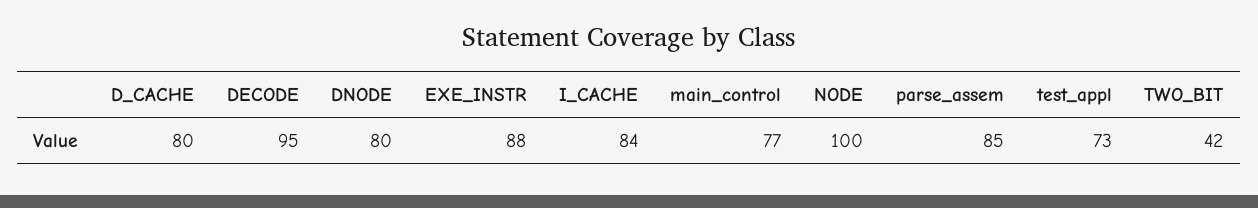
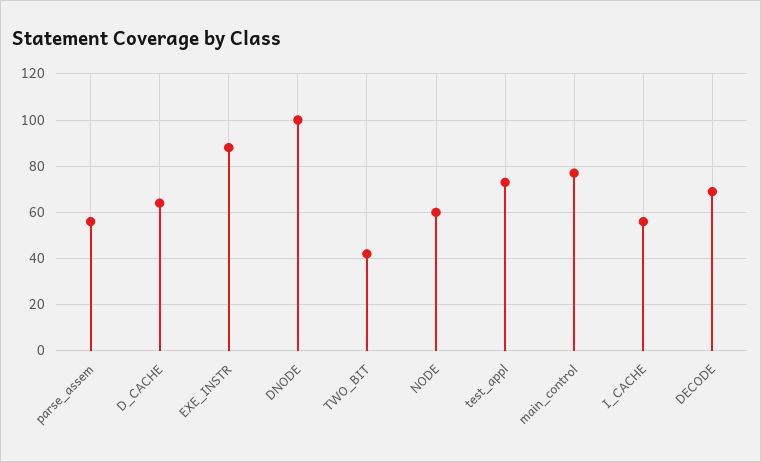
  {
-   "D_CACHE": 80,
+   "D_CACHE": 65,
-   "DECODE": 95,
+   "DECODE": 70,
-   "DNODE": 80,
+   "DNODE": 100,
    "EXE_INSTR": 88,
-   "I_CACHE": 84,
+   "I_CACHE": 55,
    "main_control": 77,
-   "NODE": 100,
+   "NODE": 60,
-   "parse_assem": 85,
+   "parse_assem": 55,
    "test_appl": 73,
    "TWO_BIT": 42
  }

